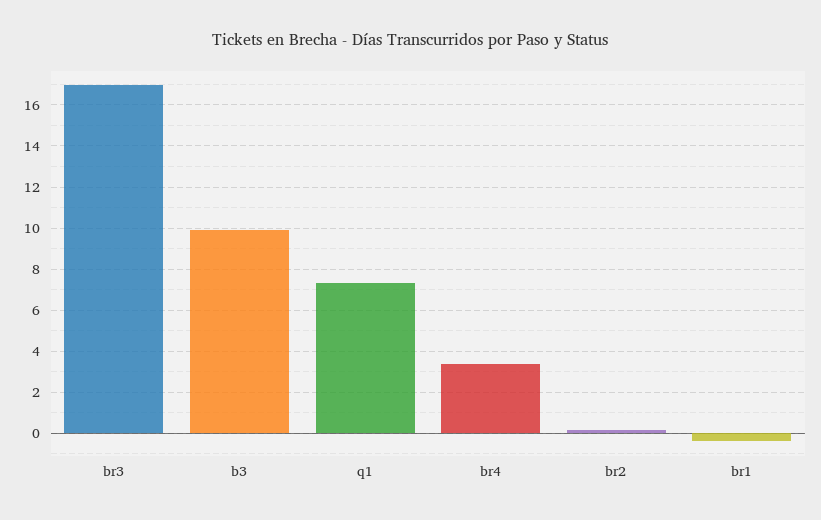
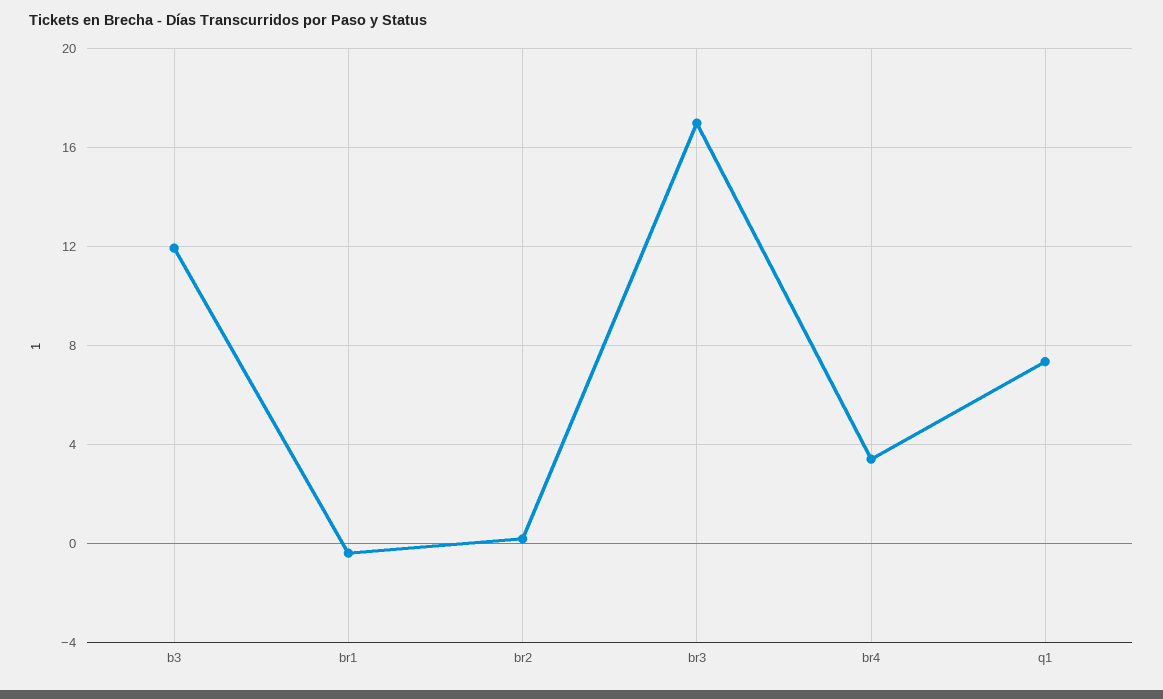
  {
    "br3": 17,
-   "b3": 10,
+   "b3": 12,
    "q1": 7.5,
    "br4": 3.5,
    "br2": 0,
    "br1": -0.5
  }

